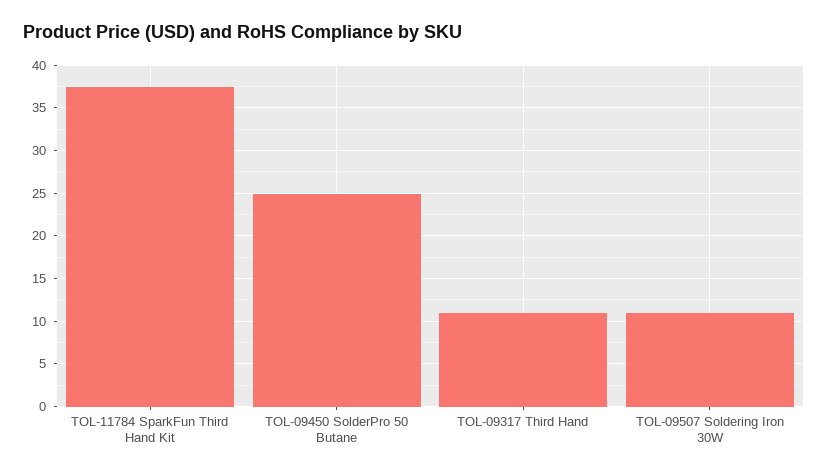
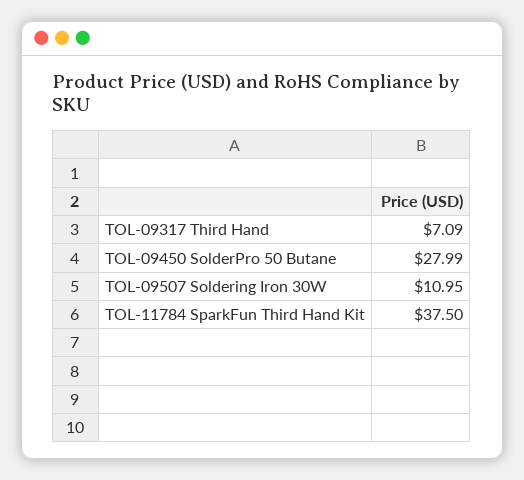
  {
    "TOL-11784 SparkFun Third Hand Kit": 37.5,
-   "TOL-09450 SolderPro 50 Butane": 25,
+   "TOL-09450 SolderPro 50 Butane": 27.99,
-   "TOL-09317 Third Hand": 11,
+   "TOL-09317 Third Hand": 7.09,
    "TOL-09507 Soldering Iron 30W": 10.95
  }

